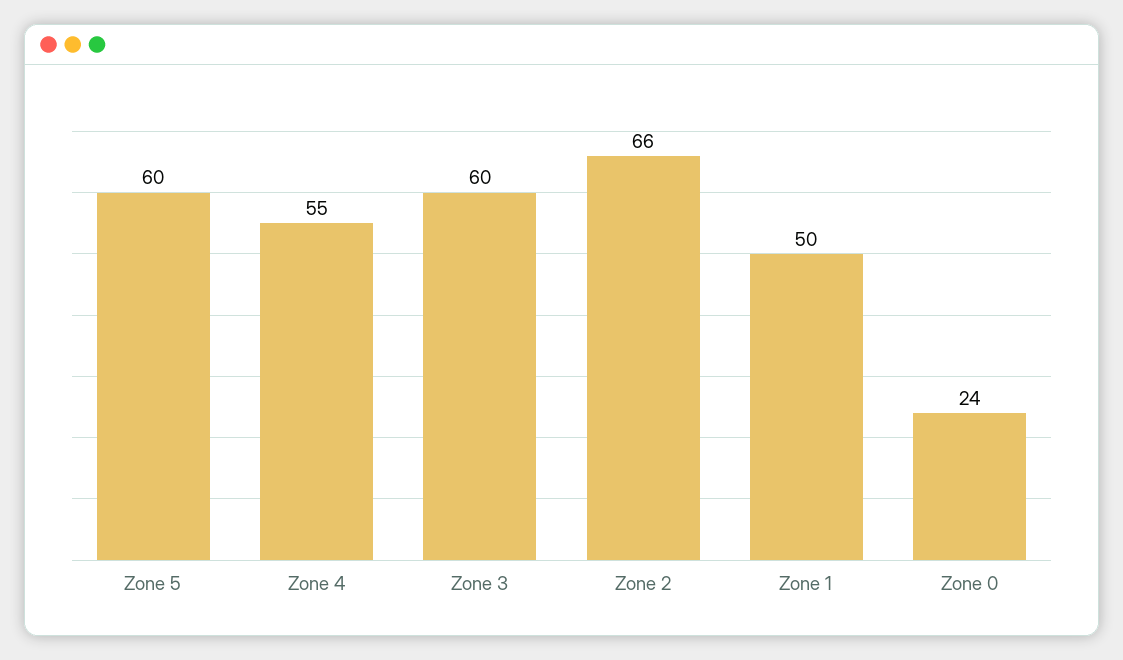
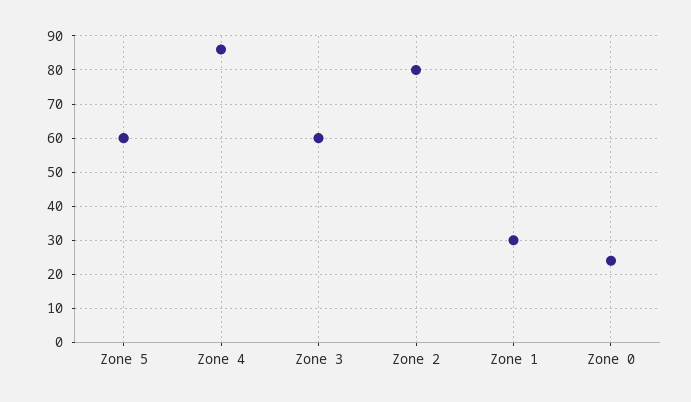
  {
    "Zone 5": 60,
-   "Zone 4": 55,
+   "Zone 4": 85,
    "Zone 3": 60,
-   "Zone 2": 66,
+   "Zone 2": 80,
-   "Zone 1": 50,
+   "Zone 1": 30,
    "Zone 0": 24
  }

